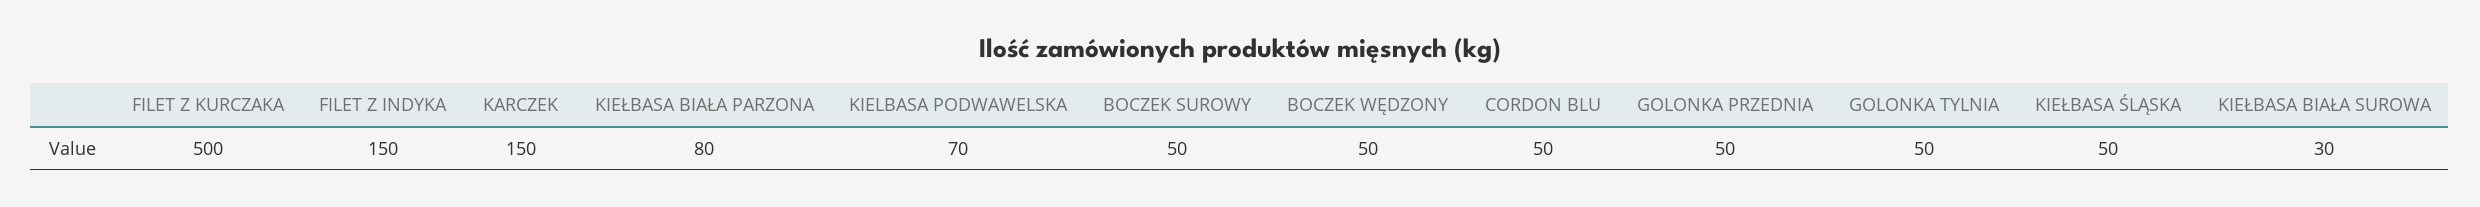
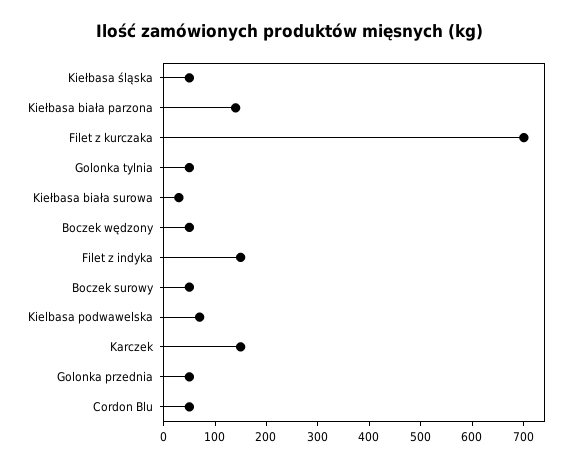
  {
-   "FILET Z KURCZAKA": 500,
+   "FILET Z KURCZAKA": 700,
    "FILET Z INDYKA": 150,
    "KARCZEK": 150,
-   "KIEŁBASA BIAŁA PARZONA": 80,
+   "KIEŁBASA BIAŁA PARZONA": 140,
    "KIELBASA PODWAWELSKA": 70,
    "BOCZEK SUROWY": 50,
    "BOCZEK WĘDZONY": 50,
    "CORDON BLU": 50,
    "GOLONKA PRZEDNIA": 50,
    "GOLONKA TYLNIA": 50,
    "KIEŁBASA ŚLĄSKA": 50,
    "KIEŁBASA BIAŁA SUROWA": 30
  }

